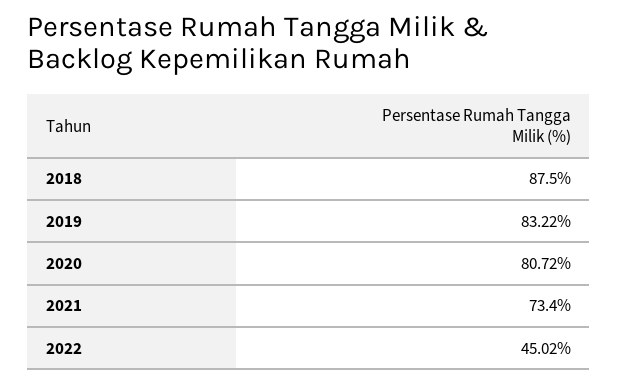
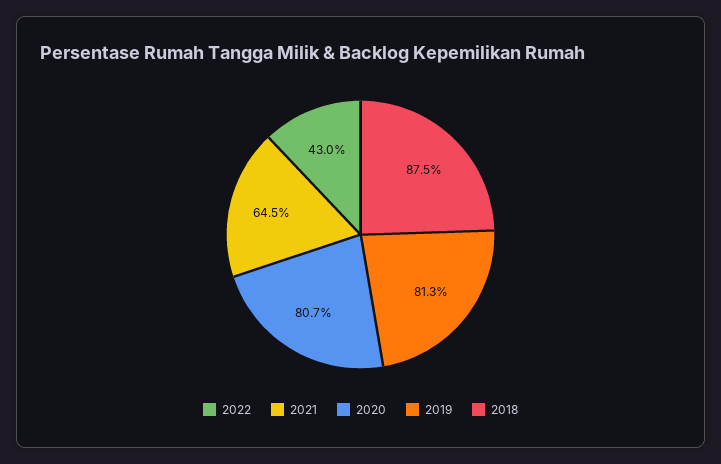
  {
    "2018": 87.5,
-   "2019": 83.22,
+   "2019": 81.3,
    "2020": 80.72,
-   "2021": 73.4,
+   "2021": 64.5,
-   "2022": 45.02
+   "2022": 43
  }

